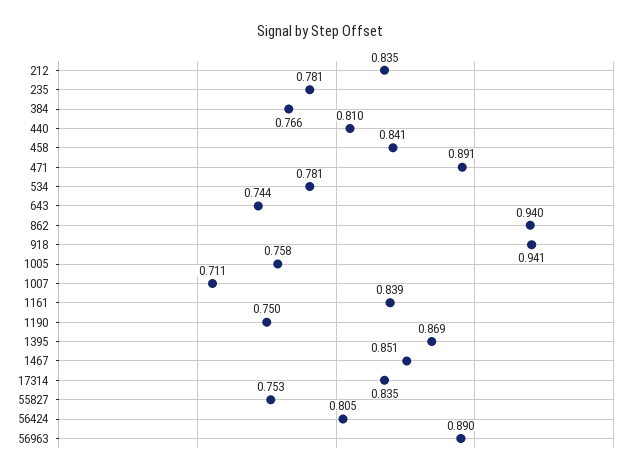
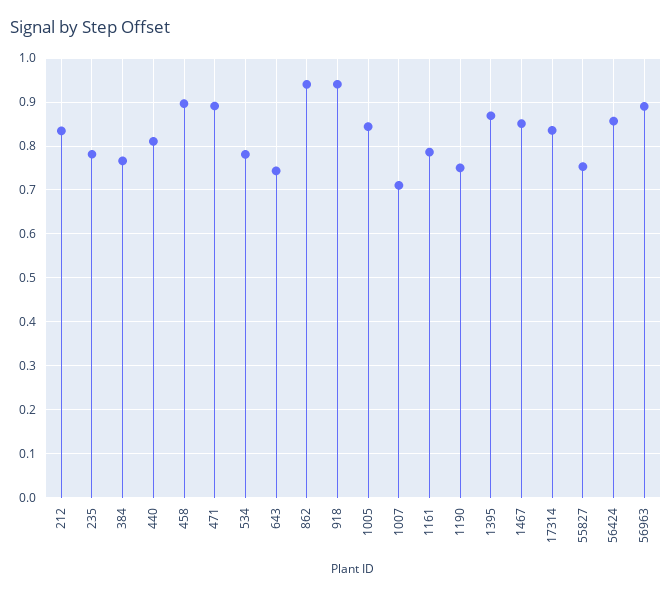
  {
    "212": 0.835,
    "235": 0.781,
    "384": 0.766,
    "440": 0.81,
-   "458": 0.841,
+   "458": 0.9,
    "471": 0.891,
    "534": 0.781,
    "643": 0.744,
    "862": 0.94,
    "918": 0.941,
-   "1005": 0.758,
+   "1005": 0.84,
    "1007": 0.711,
-   "1161": 0.839,
+   "1161": 0.78,
    "1190": 0.75,
    "1395": 0.869,
    "1467": 0.851,
    "17314": 0.835,
    "55827": 0.753,
-   "56424": 0.805,
+   "56424": 0.86,
    "56963": 0.89
  }

